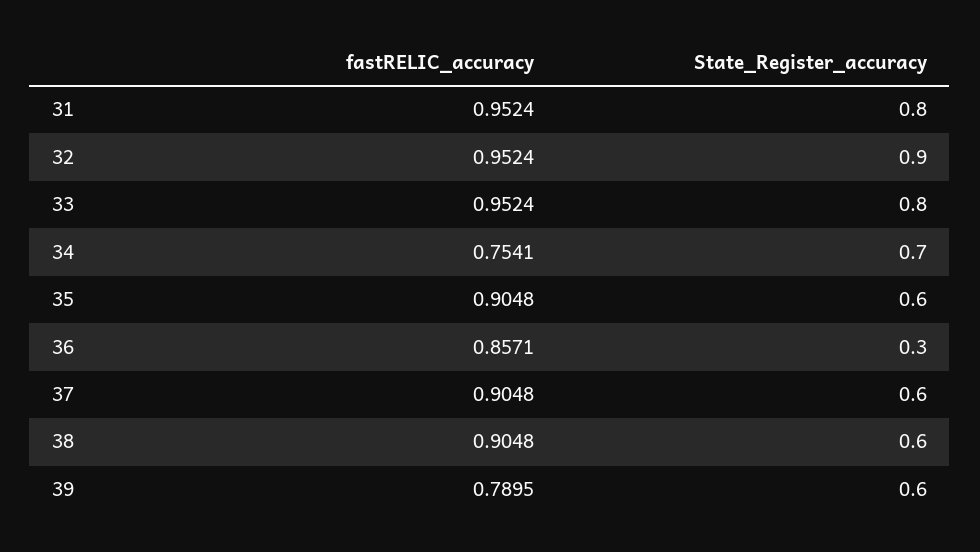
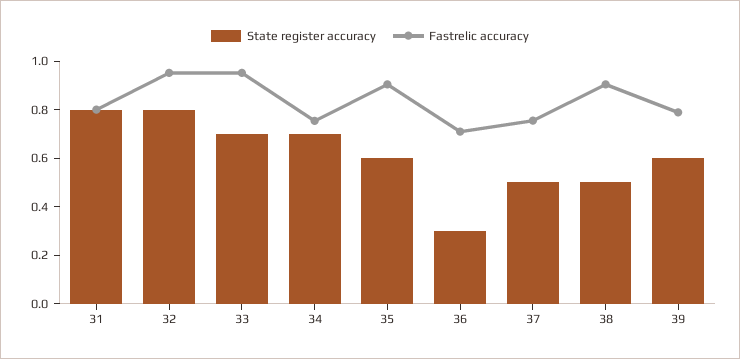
  {
    "fastRELIC_accuracy": {
-     "31": 0.9524,
+     "31": 0.8,
      "32": 0.9524,
      "33": 0.9524,
      "34": 0.7541,
      "35": 0.9048,
-     "36": 0.8571,
+     "36": 0.7,
-     "37": 0.9048,
+     "37": 0.75,
      "38": 0.9048,
      "39": 0.7895
    },
    "State_Register_accuracy": {
      "31": 0.8,
-     "32": 0.9,
+     "32": 0.8,
-     "33": 0.8,
+     "33": 0.7,
      "34": 0.7,
      "35": 0.6,
      "36": 0.3,
-     "37": 0.6,
+     "37": 0.5,
-     "38": 0.6,
+     "38": 0.5,
      "39": 0.6
    }
  }

